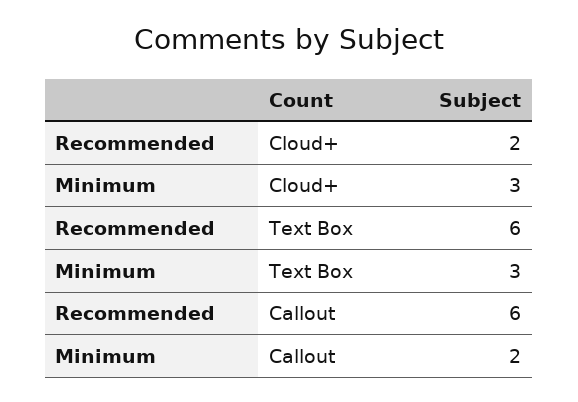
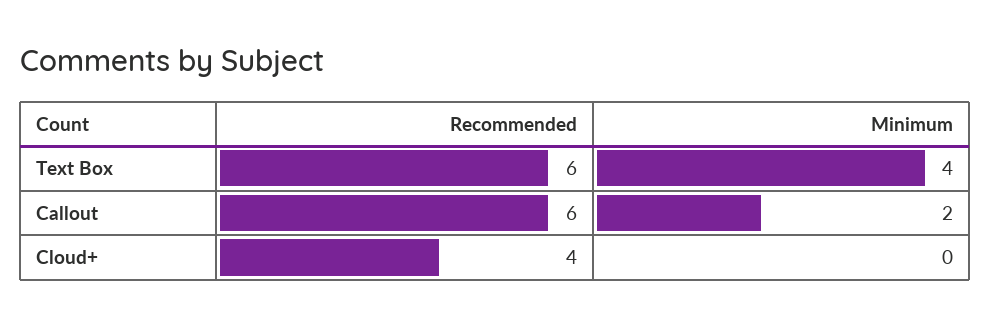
  {
    "Recommended": {
-     "Cloud+": 2,
+     "Cloud+": 4,
      "Text Box": 6,
      "Callout": 6
    },
    "Minimum": {
-     "Cloud+": 3,
+     "Cloud+": 0,
-     "Text Box": 3,
+     "Text Box": 4,
      "Callout": 2
    }
  }

